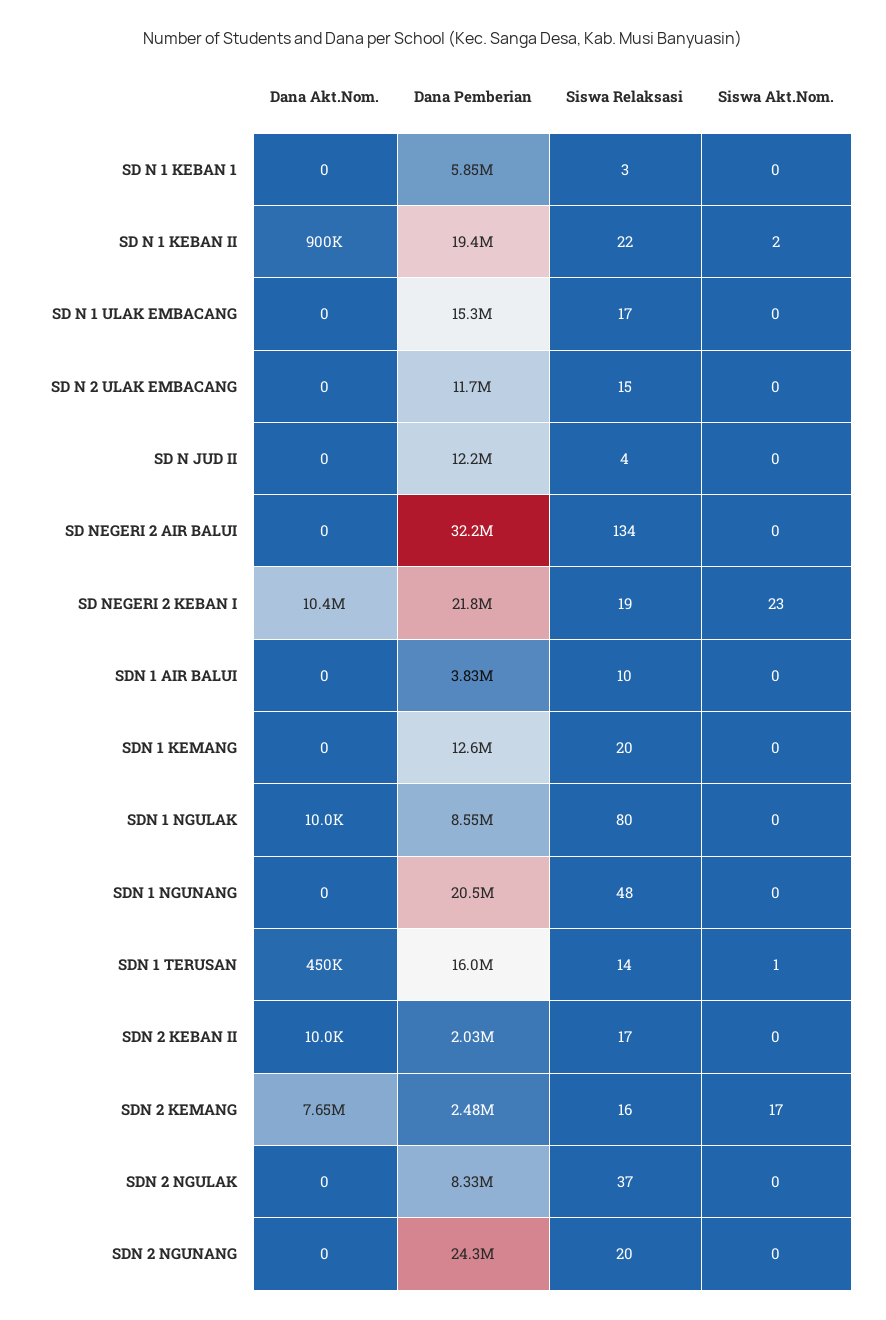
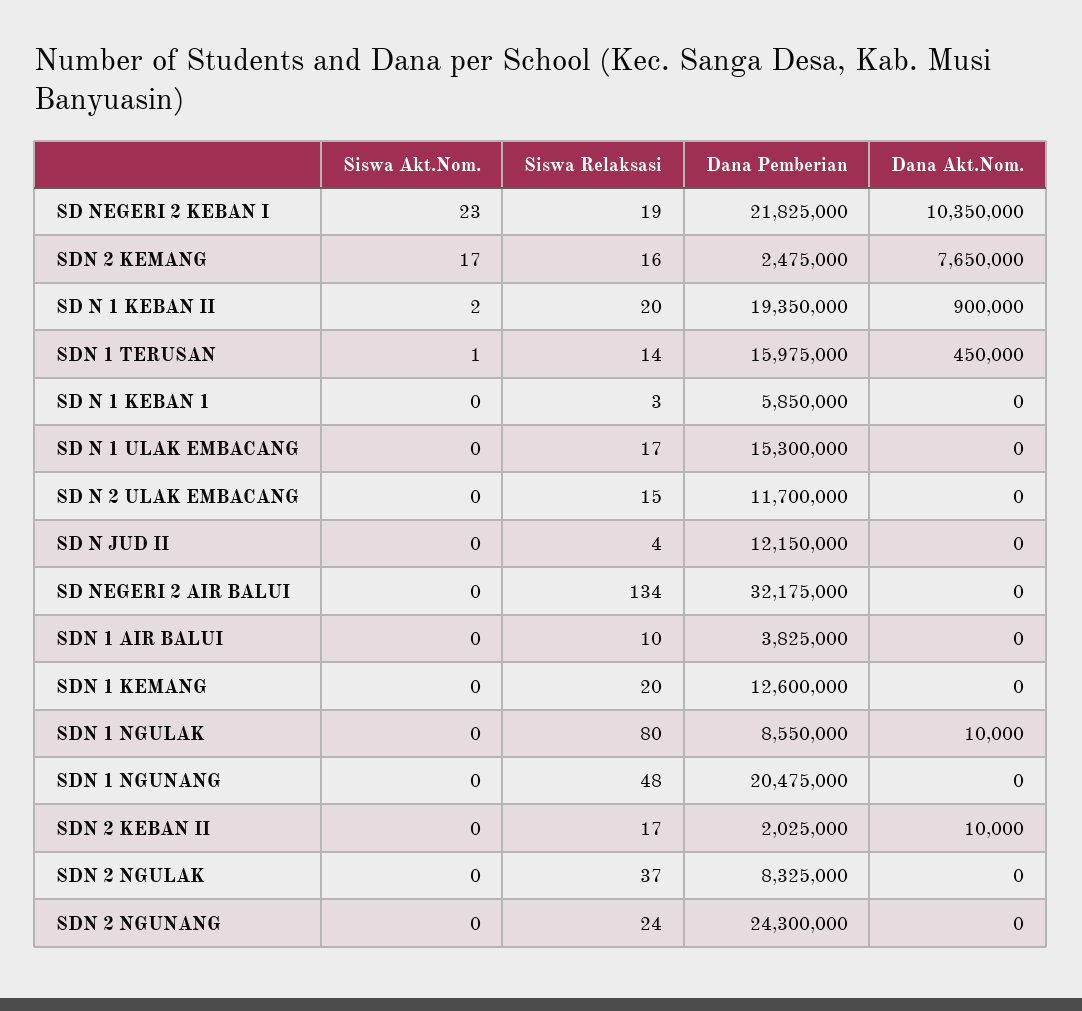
  {
    "Dana Akt.Nom.": {
      "SD N 1 KEBAN 1": 0,
      "SD N 1 KEBAN II": 900000,
      "SD N 1 ULAK EMBACANG": 0,
      "SD N 2 ULAK EMBACANG": 0,
      "SD N JUD II": 0,
      "SD NEGERI 2 AIR BALUI": 0,
      "SD NEGERI 2 KEBAN I": 10350000,
      "SDN 1 AIR BALUI": 0,
      "SDN 1 KEMANG": 0,
      "SDN 1 NGULAK": 10000,
      "SDN 1 NGUNANG": 0,
      "SDN 1 TERUSAN": 450000,
      "SDN 2 KEBAN II": 10000,
      "SDN 2 KEMANG": 7650000,
      "SDN 2 NGULAK": 0,
      "SDN 2 NGUNANG": 0
    },
    "Dana Pemberian": {
      "SD N 1 KEBAN 1": 5850000,
      "SD N 1 KEBAN II": 19350000,
      "SD N 1 ULAK EMBACANG": 15300000,
      "SD N 2 ULAK EMBACANG": 11700000,
      "SD N JUD II": 12150000,
      "SD NEGERI 2 AIR BALUI": 32175000,
      "SD NEGERI 2 KEBAN I": 21825000,
      "SDN 1 AIR BALUI": 3825000,
      "SDN 1 KEMANG": 12600000,
      "SDN 1 NGULAK": 8550000,
      "SDN 1 NGUNANG": 20475000,
      "SDN 1 TERUSAN": 15975000,
      "SDN 2 KEBAN II": 2025000,
      "SDN 2 KEMANG": 2475000,
      "SDN 2 NGULAK": 8325000,
      "SDN 2 NGUNANG": 24300000
    },
    "Siswa Relaksasi": {
      "SD N 1 KEBAN 1": 3,
-     "SD N 1 KEBAN II": 22,
+     "SD N 1 KEBAN II": 20,
      "SD N 1 ULAK EMBACANG": 17,
      "SD N 2 ULAK EMBACANG": 15,
      "SD N JUD II": 4,
      "SD NEGERI 2 AIR BALUI": 134,
      "SD NEGERI 2 KEBAN I": 19,
      "SDN 1 AIR BALUI": 10,
      "SDN 1 KEMANG": 20,
      "SDN 1 NGULAK": 80,
      "SDN 1 NGUNANG": 48,
      "SDN 1 TERUSAN": 14,
      "SDN 2 KEBAN II": 17,
      "SDN 2 KEMANG": 16,
      "SDN 2 NGULAK": 37,
-     "SDN 2 NGUNANG": 20
+     "SDN 2 NGUNANG": 24
    },
    "Siswa Akt.Nom.": {
      "SD N 1 KEBAN 1": 0,
      "SD N 1 KEBAN II": 2,
      "SD N 1 ULAK EMBACANG": 0,
      "SD N 2 ULAK EMBACANG": 0,
      "SD N JUD II": 0,
      "SD NEGERI 2 AIR BALUI": 0,
      "SD NEGERI 2 KEBAN I": 23,
      "SDN 1 AIR BALUI": 0,
      "SDN 1 KEMANG": 0,
      "SDN 1 NGULAK": 0,
      "SDN 1 NGUNANG": 0,
      "SDN 1 TERUSAN": 1,
      "SDN 2 KEBAN II": 0,
      "SDN 2 KEMANG": 17,
      "SDN 2 NGULAK": 0,
      "SDN 2 NGUNANG": 0
    }
  }

